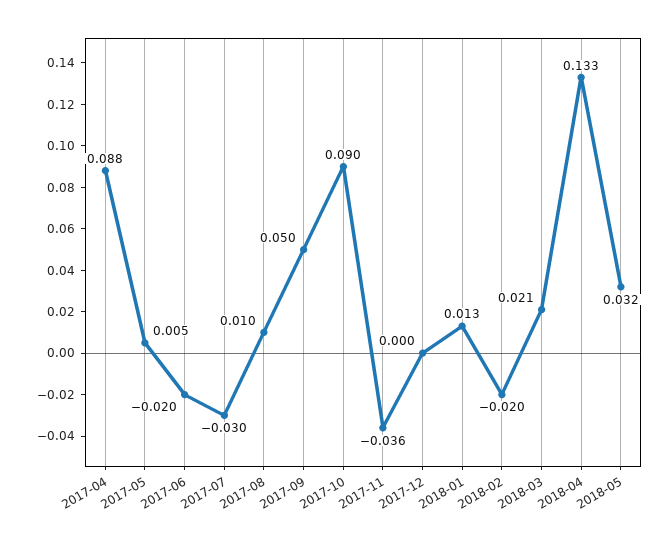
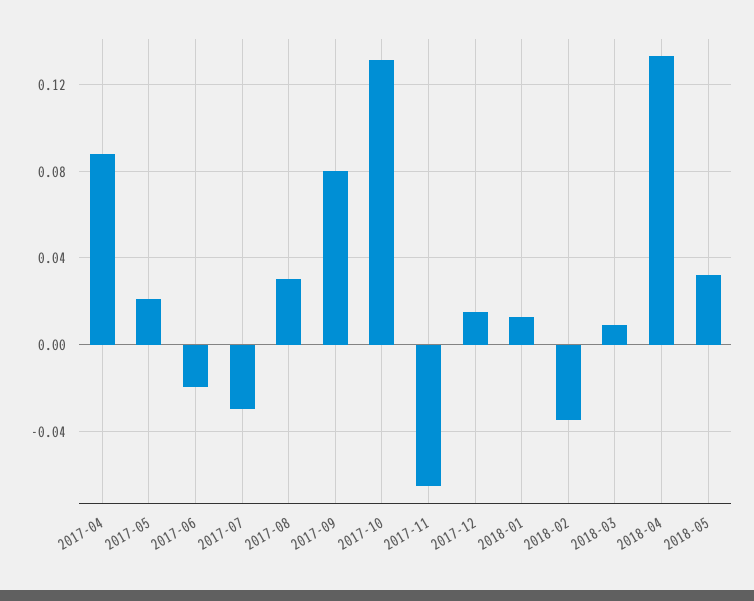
  {
    "2017-04": 0.088,
-   "2017-05": 0.005,
+   "2017-05": 0.02,
    "2017-06": -0.02,
    "2017-07": -0.03,
-   "2017-08": 0.01,
+   "2017-08": 0.03,
-   "2017-09": 0.05,
+   "2017-09": 0.08,
-   "2017-10": 0.09,
+   "2017-10": 0.13,
-   "2017-11": -0.036,
+   "2017-11": -0.065,
-   "2017-12": 0,
+   "2017-12": 0.015,
    "2018-01": 0.013,
-   "2018-02": -0.02,
+   "2018-02": -0.035,
-   "2018-03": 0.021,
+   "2018-03": 0.01,
    "2018-04": 0.133,
    "2018-05": 0.032
  }

